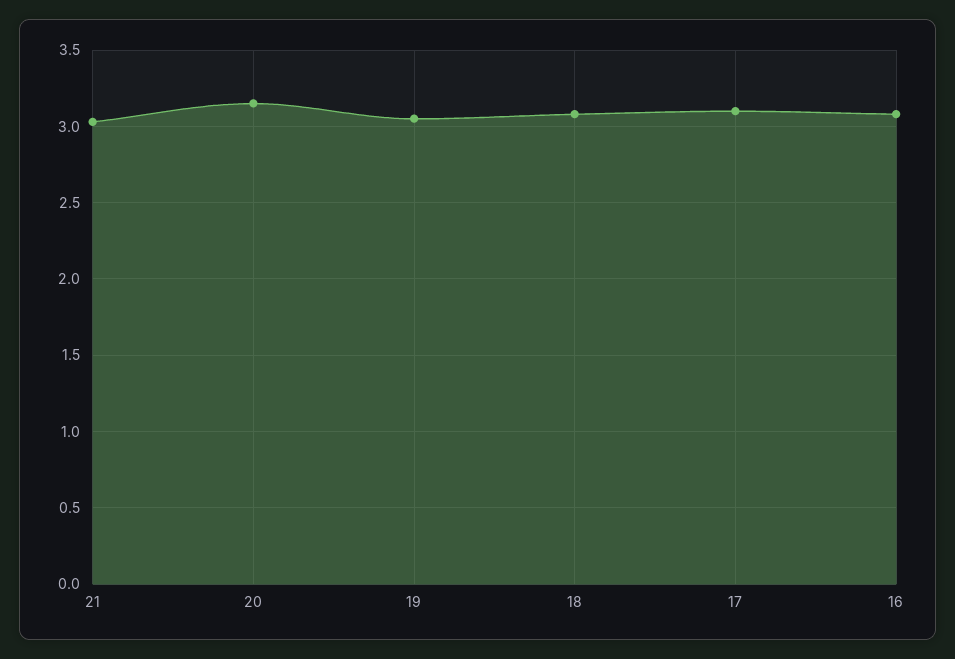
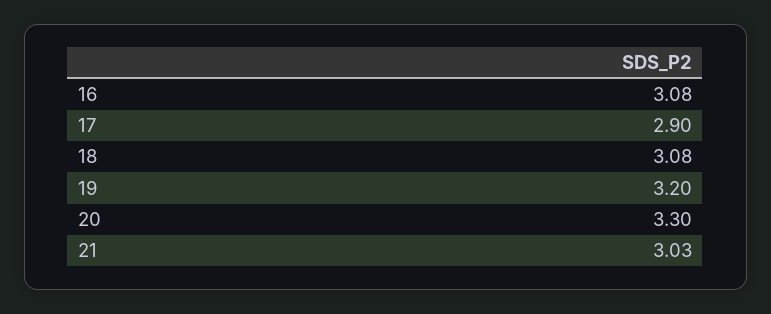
  {
    "21": 3.03,
-   "20": 3.15,
+   "20": 3.3,
-   "19": 3.05,
+   "19": 3.2,
    "18": 3.08,
-   "17": 3.1,
+   "17": 2.9,
    "16": 3.08
  }

